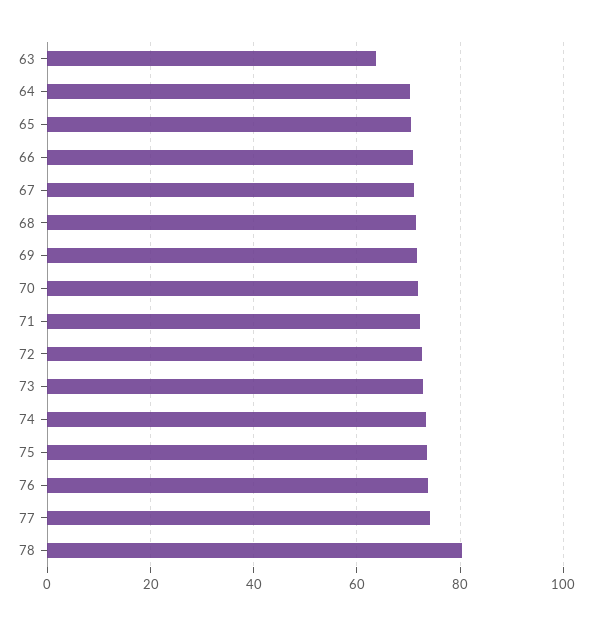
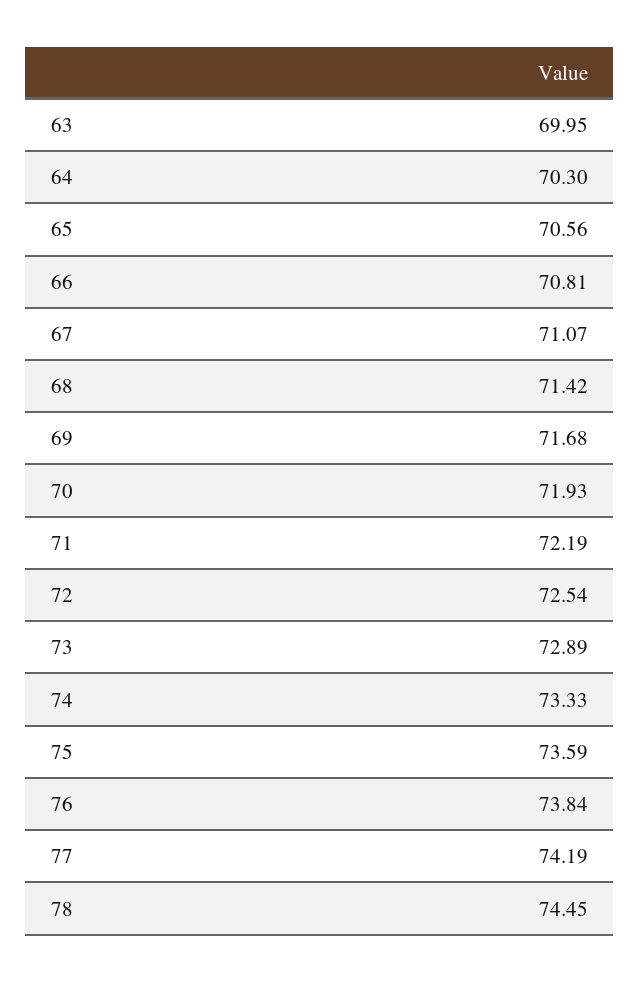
  {
-   "63": 64,
+   "63": 69.95,
    "64": 70.3,
    "65": 70.56,
    "66": 70.81,
    "67": 71.07,
    "68": 71.42,
    "69": 71.68,
    "70": 71.93,
    "71": 72.19,
    "72": 72.54,
    "73": 72.89,
    "74": 73.33,
    "75": 73.59,
    "76": 73.84,
    "77": 74.19,
-   "78": 80
+   "78": 74.45
  }

